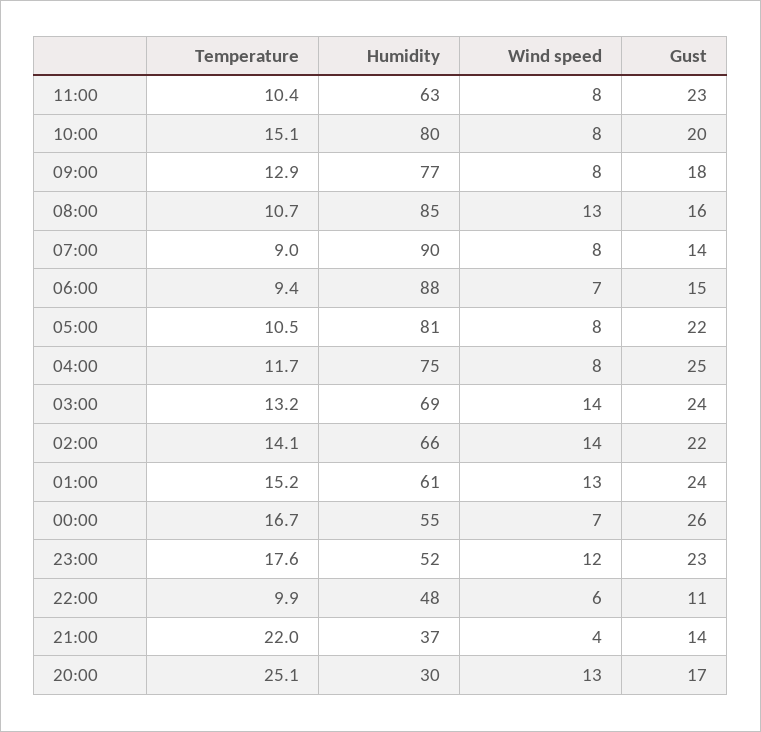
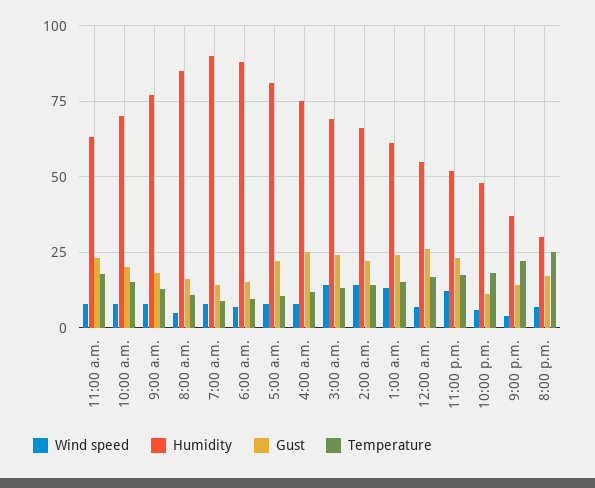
  {
    "Temperature": {
-     "11:00": 10.4,
+     "11:00": 17.5,
      "10:00": 15.1,
      "09:00": 12.9,
      "08:00": 10.7,
      "07:00": 9,
      "06:00": 9.4,
      "05:00": 10.5,
      "04:00": 11.7,
      "03:00": 13.2,
      "02:00": 14.1,
      "01:00": 15.2,
      "00:00": 16.7,
      "23:00": 17.6,
-     "22:00": 9.9,
+     "22:00": 17.5,
      "21:00": 22,
      "20:00": 25.1
    },
    "Humidity": {
      "11:00": 63,
-     "10:00": 80,
+     "10:00": 70,
      "09:00": 77,
      "08:00": 85,
      "07:00": 90,
      "06:00": 88,
      "05:00": 81,
      "04:00": 75,
      "03:00": 69,
      "02:00": 66,
      "01:00": 61,
      "00:00": 55,
      "23:00": 52,
      "22:00": 48,
      "21:00": 37,
      "20:00": 30
    },
    "Wind speed": {
      "11:00": 8,
      "10:00": 8,
      "09:00": 8,
-     "08:00": 13,
+     "08:00": 5,
      "07:00": 8,
      "06:00": 7,
      "05:00": 8,
      "04:00": 8,
      "03:00": 14,
      "02:00": 14,
      "01:00": 13,
      "00:00": 7,
      "23:00": 12,
      "22:00": 6,
      "21:00": 4,
-     "20:00": 13
+     "20:00": 7.5
    },
    "Gust": {
      "11:00": 23,
      "10:00": 20,
      "09:00": 18,
      "08:00": 16,
      "07:00": 14,
      "06:00": 15,
      "05:00": 22,
      "04:00": 25,
      "03:00": 24,
      "02:00": 22,
      "01:00": 24,
      "00:00": 26,
      "23:00": 23,
      "22:00": 11,
      "21:00": 14,
      "20:00": 17
    }
  }

